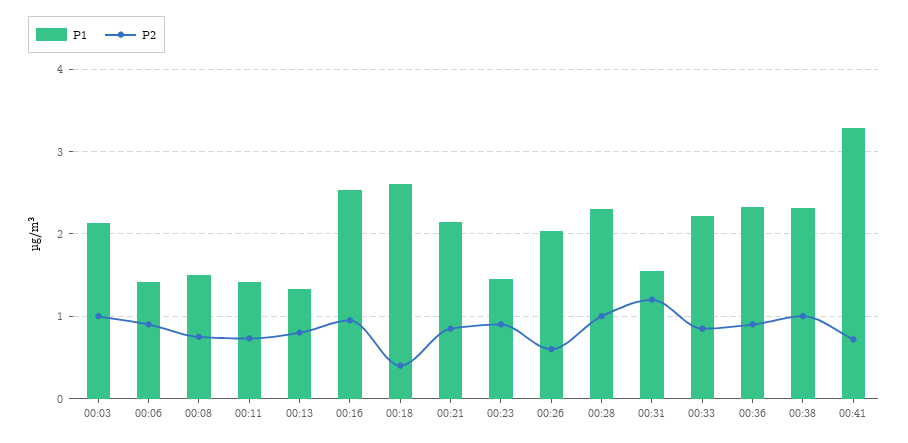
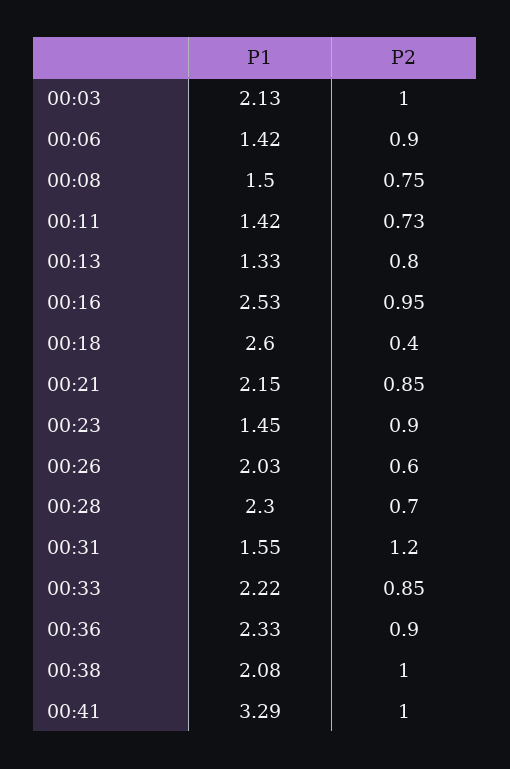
  {
    "P1": {
      "00:03": 2.13,
      "00:06": 1.42,
      "00:08": 1.5,
      "00:11": 1.42,
      "00:13": 1.33,
      "00:16": 2.53,
      "00:18": 2.6,
      "00:21": 2.15,
      "00:23": 1.45,
      "00:26": 2.03,
      "00:28": 2.3,
      "00:31": 1.55,
      "00:33": 2.22,
      "00:36": 2.33,
-     "00:38": 2.3,
+     "00:38": 2.08,
      "00:41": 3.29
    },
    "P2": {
      "00:03": 1,
      "00:06": 0.9,
      "00:08": 0.75,
      "00:11": 0.73,
      "00:13": 0.8,
      "00:16": 0.95,
      "00:18": 0.4,
      "00:21": 0.85,
      "00:23": 0.9,
      "00:26": 0.6,
-     "00:28": 1,
+     "00:28": 0.7,
      "00:31": 1.2,
      "00:33": 0.85,
      "00:36": 0.9,
      "00:38": 1,
-     "00:41": 0.7
+     "00:41": 1
    }
  }

